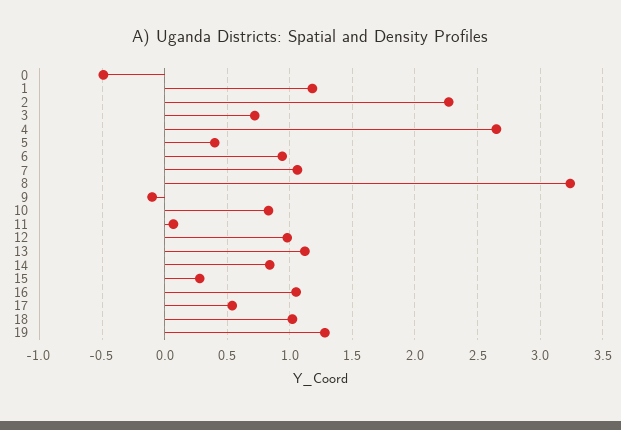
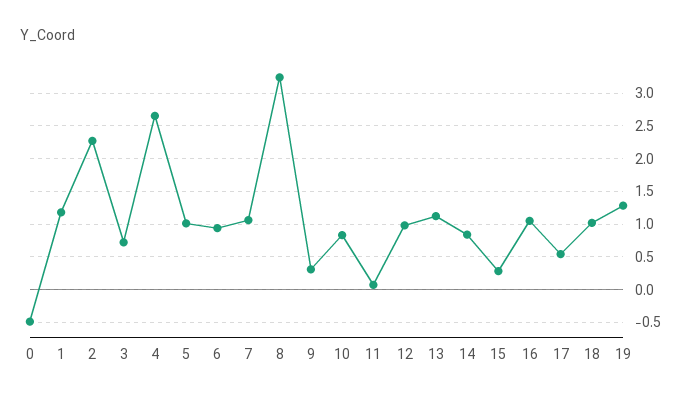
  {
    "0": -0.5,
    "1": 1.2,
    "2": 2.25,
    "3": 0.7,
    "4": 2.65,
-   "5": 0.4,
+   "5": 1,
    "6": 0.95,
    "7": 1.05,
    "8": 3.25,
-   "9": -0.1,
+   "9": 0.3,
    "10": 0.85,
    "11": 0.05,
    "12": 1,
    "13": 1.1,
    "14": 0.85,
    "15": 0.3,
    "16": 1.05,
    "17": 0.55,
    "18": 1,
    "19": 1.3
  }

